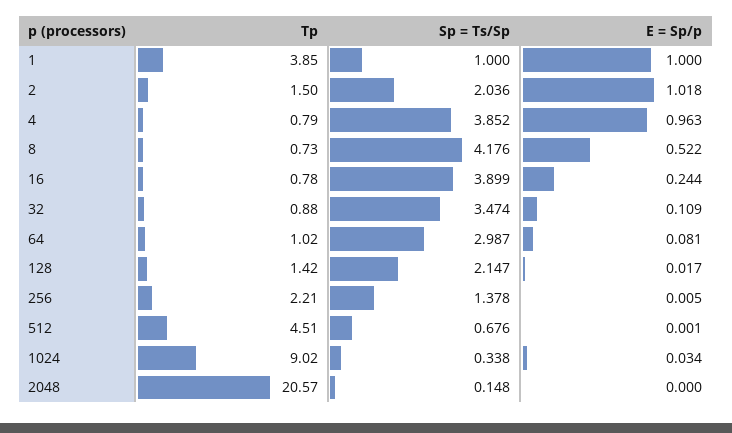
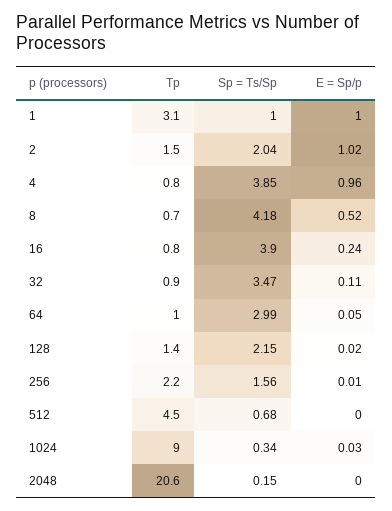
  {
    "Tp": {
-     "1": 3.85,
+     "1": 3.1,
      "2": 1.5,
      "4": 0.79,
      "8": 0.73,
      "16": 0.78,
      "32": 0.88,
      "64": 1.02,
      "128": 1.42,
      "256": 2.21,
      "512": 4.51,
      "1024": 9.02,
      "2048": 20.57
    },
    "Sp = Ts/Sp": {
      "1": 1,
      "2": 2.036,
      "4": 3.852,
      "8": 4.176,
      "16": 3.899,
      "32": 3.474,
      "64": 2.987,
      "128": 2.147,
-     "256": 1.378,
+     "256": 1.56,
      "512": 0.676,
      "1024": 0.338,
      "2048": 0.148
    },
    "E = Sp/p": {
      "1": 1,
      "2": 1.018,
      "4": 0.963,
      "8": 0.522,
      "16": 0.244,
      "32": 0.109,
-     "64": 0.081,
+     "64": 0.05,
      "128": 0.017,
      "256": 0.005,
      "512": 0.001,
      "1024": 0.034,
      "2048": 0
    }
  }

